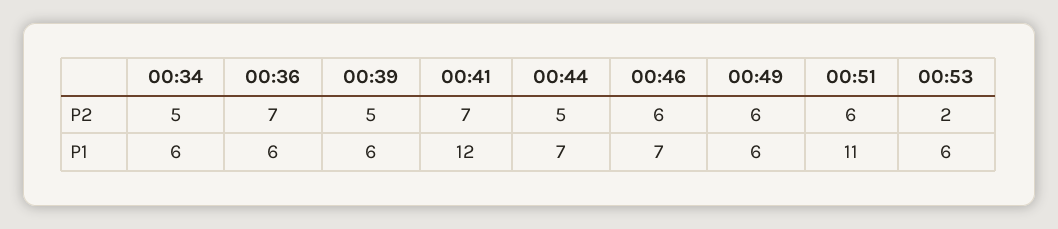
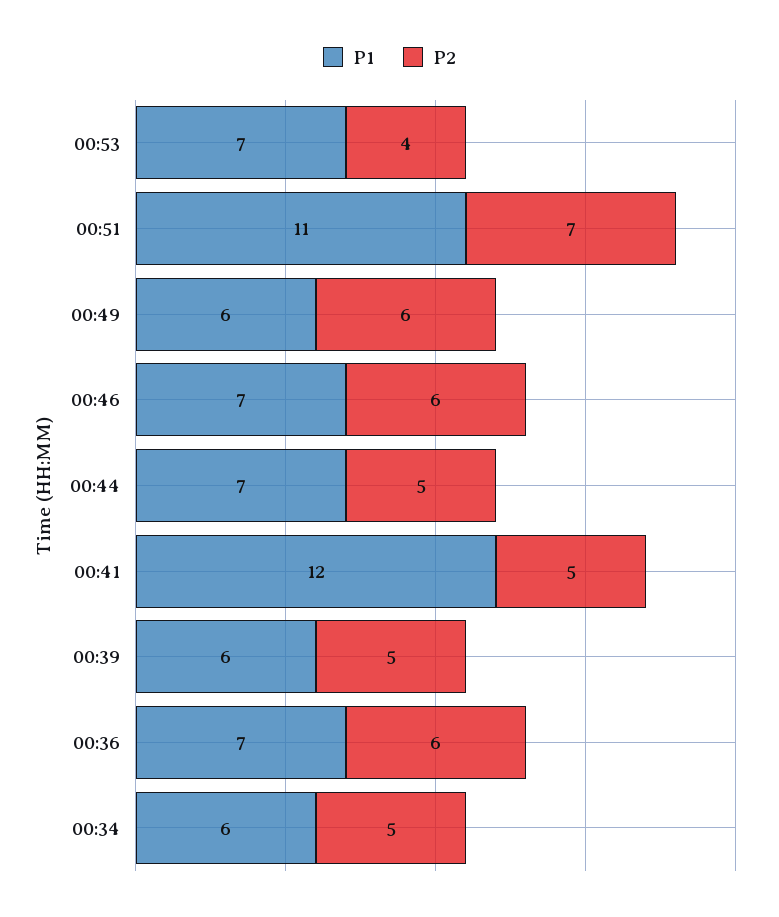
  {
    "P2": {
      "00:34": 5,
-     "00:36": 7,
+     "00:36": 6,
      "00:39": 5,
-     "00:41": 7,
+     "00:41": 5,
      "00:44": 5,
      "00:46": 6,
      "00:49": 6,
-     "00:51": 6,
+     "00:51": 7,
-     "00:53": 2
+     "00:53": 4
    },
    "P1": {
      "00:34": 6,
-     "00:36": 6,
+     "00:36": 7,
      "00:39": 6,
      "00:41": 12,
      "00:44": 7,
      "00:46": 7,
      "00:49": 6,
      "00:51": 11,
-     "00:53": 6
+     "00:53": 7
    }
  }

